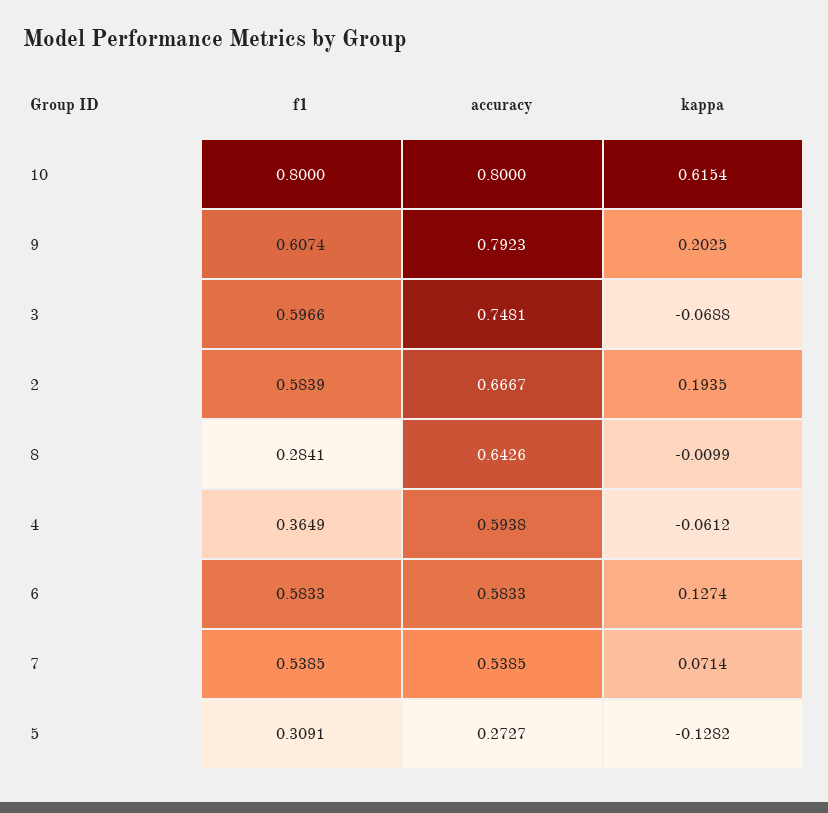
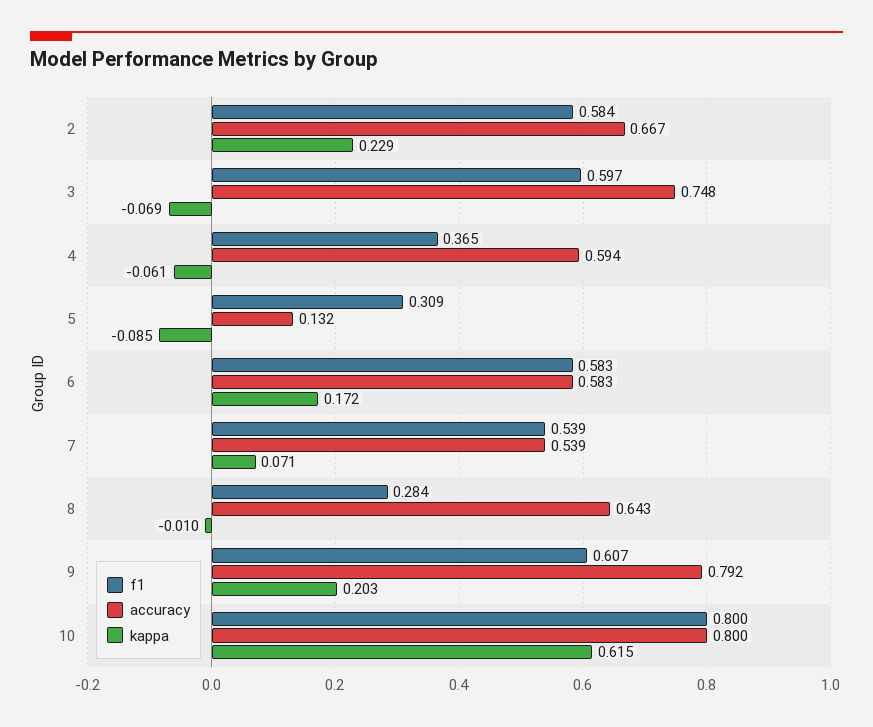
  {
    "f1": {
      "10": 0.8,
      "9": 0.6074,
      "3": 0.5966,
      "2": 0.5839,
      "8": 0.2841,
      "4": 0.3649,
      "6": 0.5833,
      "7": 0.5385,
      "5": 0.3091
    },
    "accuracy": {
      "10": 0.8,
      "9": 0.7923,
      "3": 0.7481,
      "2": 0.6667,
      "8": 0.6426,
      "4": 0.5938,
      "6": 0.5833,
      "7": 0.5385,
-     "5": 0.2727
+     "5": 0.132
    },
    "kappa": {
      "10": 0.6154,
      "9": 0.2025,
      "3": -0.0688,
-     "2": 0.1935,
+     "2": 0.229,
      "8": -0.0099,
      "4": -0.0612,
-     "6": 0.1274,
+     "6": 0.172,
      "7": 0.0714,
-     "5": -0.1282
+     "5": -0.085
    }
  }

